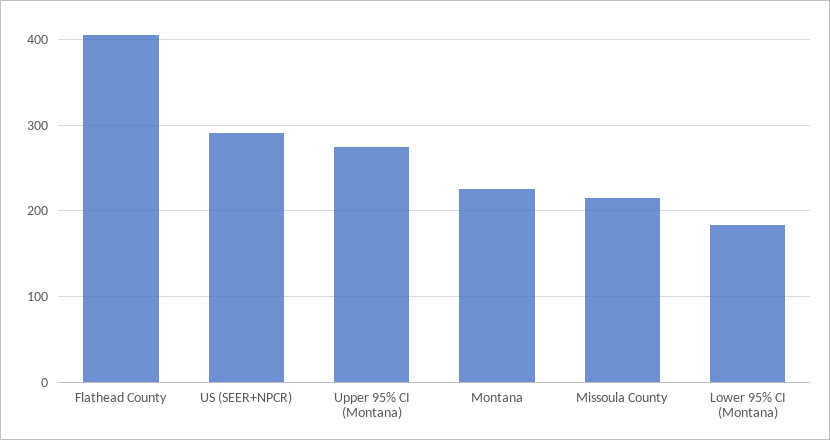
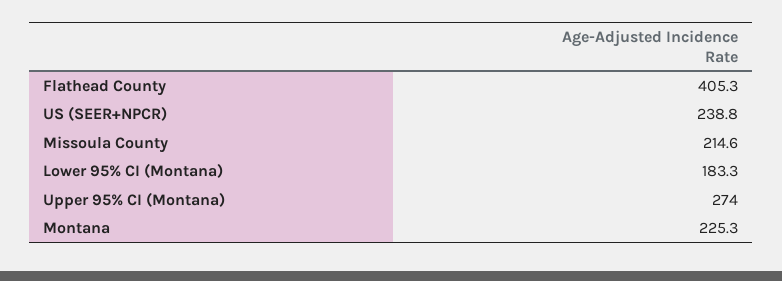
  {
    "Flathead County": 405.3,
-   "US (SEER+NPCR)": 290,
+   "US (SEER+NPCR)": 238.8,
    "Upper 95% CI (Montana)": 274,
    "Montana": 225.3,
    "Missoula County": 214.6,
    "Lower 95% CI (Montana)": 183.3
  }

